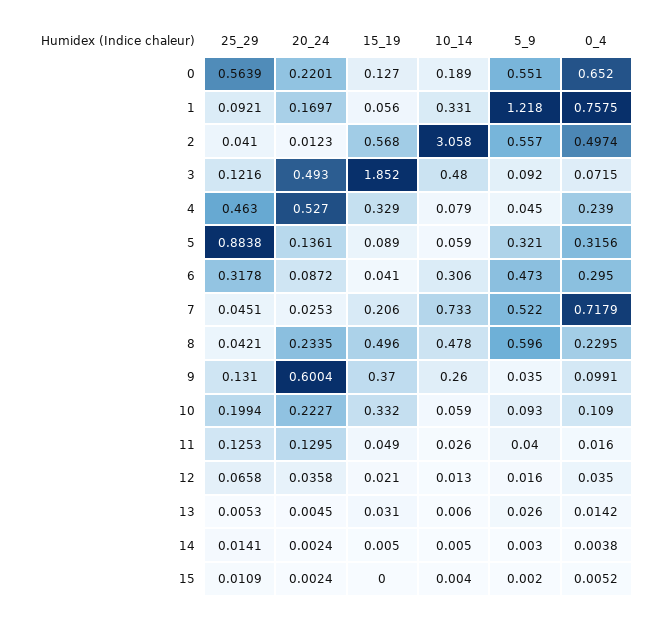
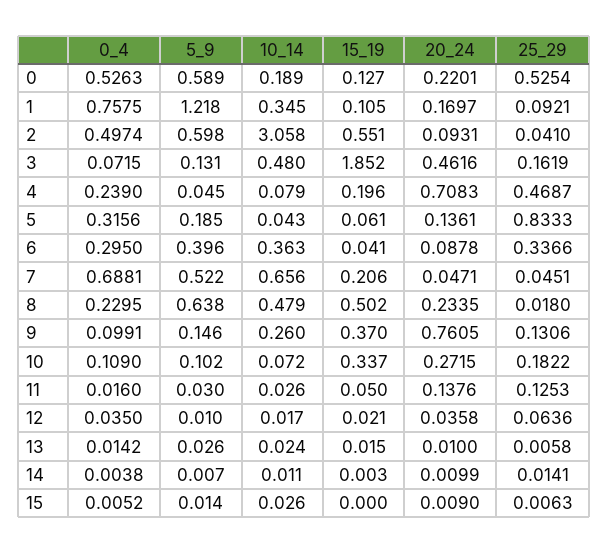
  {
    "25_29": {
-     "0": 0.5639,
+     "0": 0.5254,
      "1": 0.0921,
      "2": 0.041,
-     "3": 0.1216,
+     "3": 0.1619,
-     "4": 0.463,
+     "4": 0.4687,
-     "5": 0.8838,
+     "5": 0.8333,
-     "6": 0.3178,
+     "6": 0.3366,
      "7": 0.0451,
-     "8": 0.0421,
+     "8": 0.018,
-     "9": 0.131,
+     "9": 0.1306,
-     "10": 0.1994,
+     "10": 0.1822,
      "11": 0.1253,
-     "12": 0.0658,
+     "12": 0.0636,
-     "13": 0.0053,
+     "13": 0.0058,
      "14": 0.0141,
-     "15": 0.0109
+     "15": 0.0063
    },
    "20_24": {
      "0": 0.2201,
      "1": 0.1697,
-     "2": 0.0123,
+     "2": 0.0931,
-     "3": 0.493,
+     "3": 0.4616,
-     "4": 0.527,
+     "4": 0.7083,
      "5": 0.1361,
-     "6": 0.0872,
+     "6": 0.0878,
-     "7": 0.0253,
+     "7": 0.0471,
      "8": 0.2335,
-     "9": 0.6004,
+     "9": 0.7605,
-     "10": 0.2227,
+     "10": 0.2715,
-     "11": 0.1295,
+     "11": 0.1376,
      "12": 0.0358,
-     "13": 0.0045,
+     "13": 0.01,
-     "14": 0.0024,
+     "14": 0.0099,
-     "15": 0.0024
+     "15": 0.009
    },
    "15_19": {
      "0": 0.127,
-     "1": 0.056,
+     "1": 0.105,
-     "2": 0.568,
+     "2": 0.551,
      "3": 1.852,
-     "4": 0.329,
+     "4": 0.196,
-     "5": 0.089,
+     "5": 0.061,
      "6": 0.041,
      "7": 0.206,
-     "8": 0.496,
+     "8": 0.502,
      "9": 0.37,
-     "10": 0.332,
+     "10": 0.337,
-     "11": 0.049,
+     "11": 0.05,
      "12": 0.021,
-     "13": 0.031,
+     "13": 0.015,
-     "14": 0.005,
+     "14": 0.003,
      "15": 0
    },
    "10_14": {
      "0": 0.189,
-     "1": 0.331,
+     "1": 0.345,
      "2": 3.058,
      "3": 0.48,
      "4": 0.079,
-     "5": 0.059,
+     "5": 0.043,
-     "6": 0.306,
+     "6": 0.363,
-     "7": 0.733,
+     "7": 0.656,
-     "8": 0.478,
+     "8": 0.479,
      "9": 0.26,
-     "10": 0.059,
+     "10": 0.072,
      "11": 0.026,
-     "12": 0.013,
+     "12": 0.017,
-     "13": 0.006,
+     "13": 0.024,
-     "14": 0.005,
+     "14": 0.011,
-     "15": 0.004
+     "15": 0.026
    },
    "5_9": {
-     "0": 0.551,
+     "0": 0.589,
      "1": 1.218,
-     "2": 0.557,
+     "2": 0.598,
-     "3": 0.092,
+     "3": 0.131,
      "4": 0.045,
-     "5": 0.321,
+     "5": 0.185,
-     "6": 0.473,
+     "6": 0.396,
      "7": 0.522,
-     "8": 0.596,
+     "8": 0.638,
-     "9": 0.035,
+     "9": 0.146,
-     "10": 0.093,
+     "10": 0.102,
-     "11": 0.04,
+     "11": 0.03,
-     "12": 0.016,
+     "12": 0.01,
      "13": 0.026,
-     "14": 0.003,
+     "14": 0.007,
-     "15": 0.002
+     "15": 0.014
    },
    "0_4": {
-     "0": 0.652,
+     "0": 0.5263,
      "1": 0.7575,
      "2": 0.4974,
      "3": 0.0715,
      "4": 0.239,
      "5": 0.3156,
      "6": 0.295,
-     "7": 0.7179,
+     "7": 0.6881,
      "8": 0.2295,
      "9": 0.0991,
      "10": 0.109,
      "11": 0.016,
      "12": 0.035,
      "13": 0.0142,
      "14": 0.0038,
      "15": 0.0052
    }
  }

